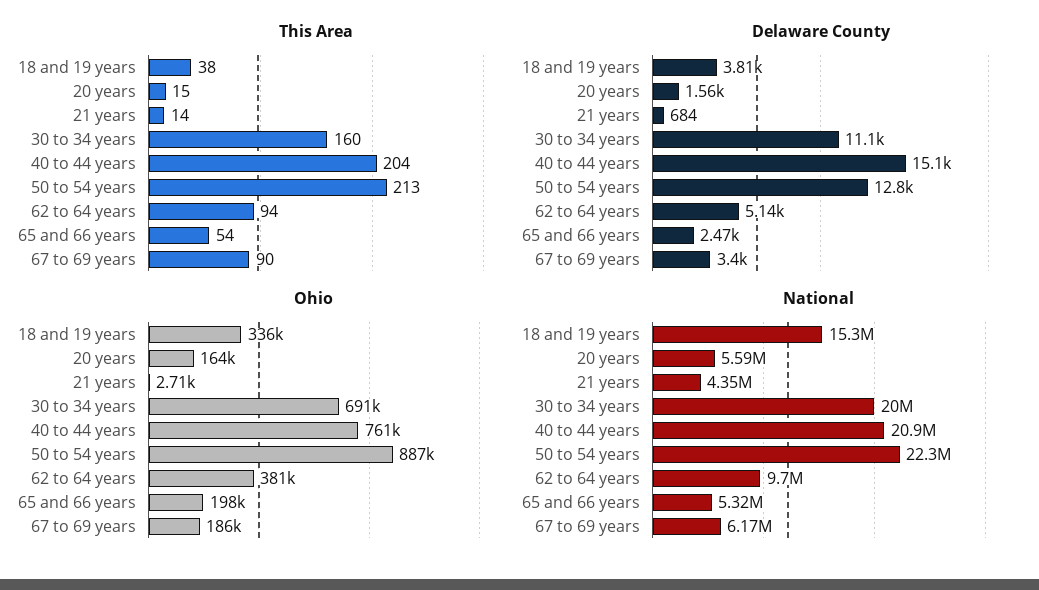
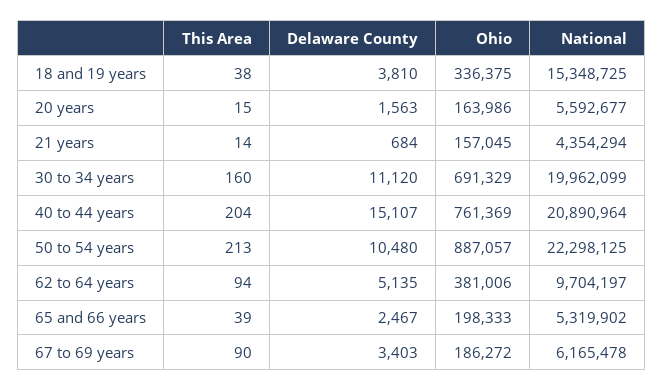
  {
    "This Area": {
      "18 and 19 years": 38,
      "20 years": 15,
      "21 years": 14,
      "30 to 34 years": 160,
      "40 to 44 years": 204,
      "50 to 54 years": 213,
      "62 to 64 years": 94,
-     "65 and 66 years": 54,
+     "65 and 66 years": 39,
      "67 to 69 years": 90
    },
    "Delaware County": {
      "18 and 19 years": 3810,
      "20 years": 1563,
      "21 years": 684,
      "30 to 34 years": 11120,
      "40 to 44 years": 15107,
-     "50 to 54 years": 12800,
+     "50 to 54 years": 10480,
      "62 to 64 years": 5135,
      "65 and 66 years": 2467,
      "67 to 69 years": 3403
    },
    "Ohio": {
      "18 and 19 years": 336375,
      "20 years": 163986,
-     "21 years": 2710,
+     "21 years": 157045,
      "30 to 34 years": 691329,
      "40 to 44 years": 761369,
      "50 to 54 years": 887057,
      "62 to 64 years": 381006,
      "65 and 66 years": 198333,
      "67 to 69 years": 186272
    },
    "National": {
      "18 and 19 years": 15348725,
      "20 years": 5592677,
      "21 years": 4354294,
      "30 to 34 years": 19962099,
      "40 to 44 years": 20890964,
      "50 to 54 years": 22298125,
      "62 to 64 years": 9704197,
      "65 and 66 years": 5319902,
      "67 to 69 years": 6165478
    }
  }

